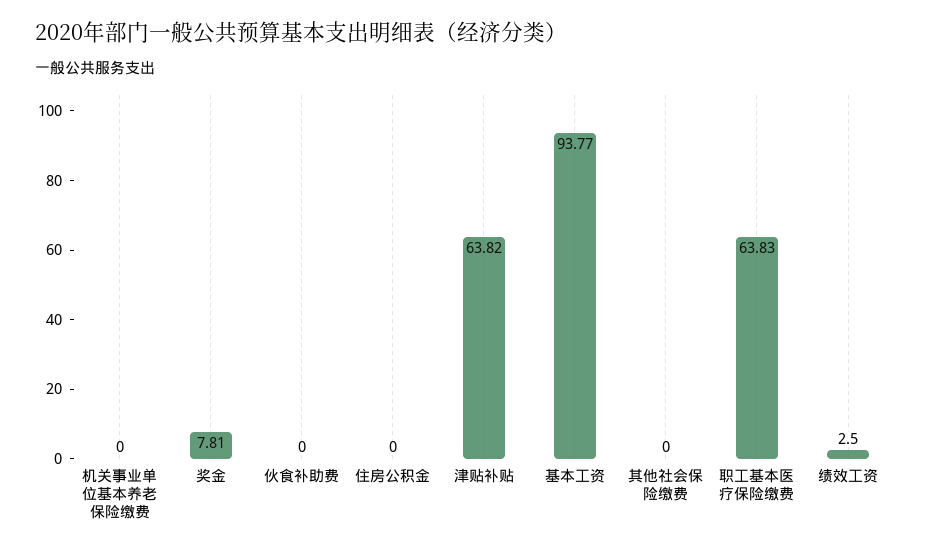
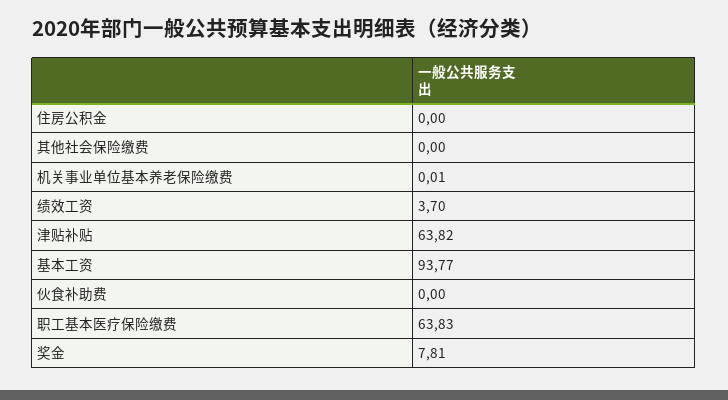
  {
-   "机关事业单位基本养老保险缴费": 0,
+   "机关事业单位基本养老保险缴费": 0.01,
    "奖金": 7.81,
    "伙食补助费": 0,
    "住房公积金": 0,
    "津贴补贴": 63.82,
    "基本工资": 93.77,
    "其他社会保险缴费": 0,
    "职工基本医疗保险缴费": 63.83,
-   "绩效工资": 2.5
+   "绩效工资": 3.7
  }

